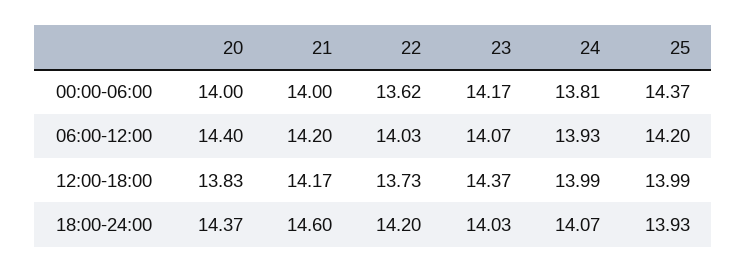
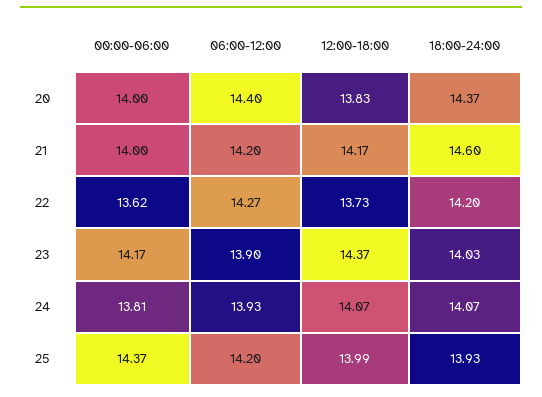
  {
    "20": {
      "00:00-06:00": 14,
      "06:00-12:00": 14.4,
      "12:00-18:00": 13.83,
      "18:00-24:00": 14.37
    },
    "21": {
      "00:00-06:00": 14,
      "06:00-12:00": 14.2,
      "12:00-18:00": 14.17,
      "18:00-24:00": 14.6
    },
    "22": {
      "00:00-06:00": 13.62,
-     "06:00-12:00": 14.03,
+     "06:00-12:00": 14.27,
      "12:00-18:00": 13.73,
      "18:00-24:00": 14.2
    },
    "23": {
      "00:00-06:00": 14.17,
-     "06:00-12:00": 14.07,
+     "06:00-12:00": 13.9,
      "12:00-18:00": 14.37,
      "18:00-24:00": 14.03
    },
    "24": {
      "00:00-06:00": 13.81,
      "06:00-12:00": 13.93,
-     "12:00-18:00": 13.99,
+     "12:00-18:00": 14.07,
      "18:00-24:00": 14.07
    },
    "25": {
      "00:00-06:00": 14.37,
      "06:00-12:00": 14.2,
      "12:00-18:00": 13.99,
      "18:00-24:00": 13.93
    }
  }

